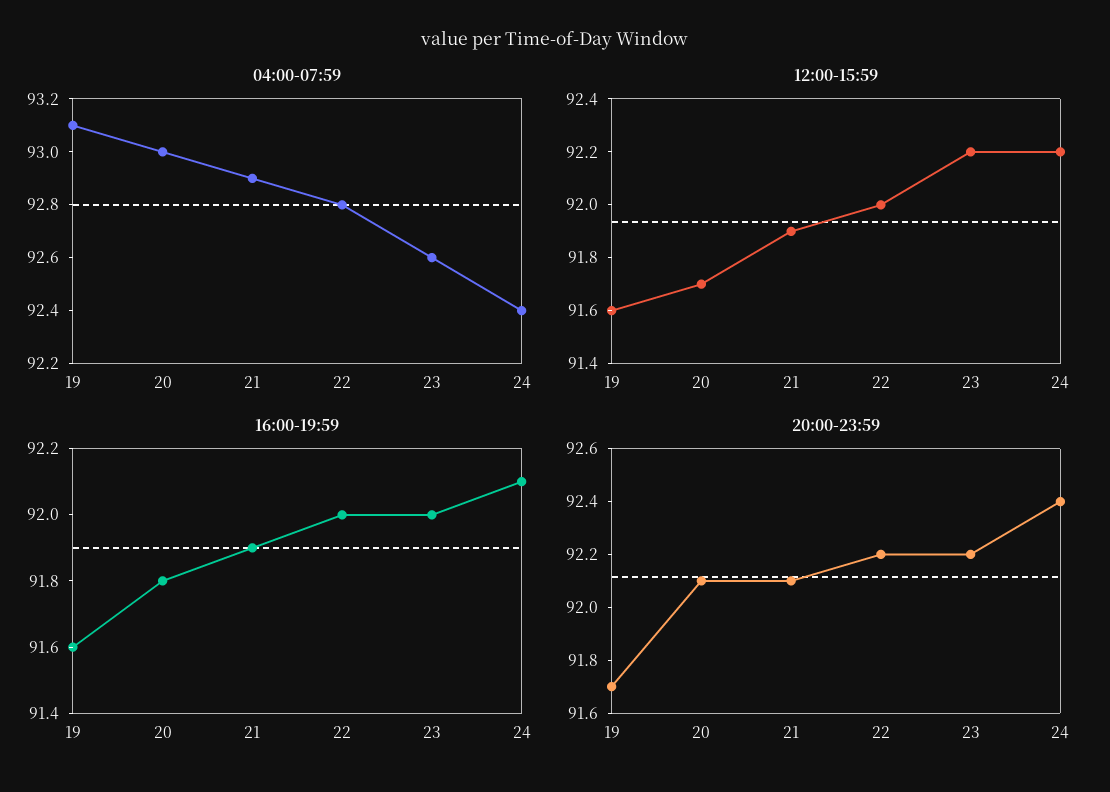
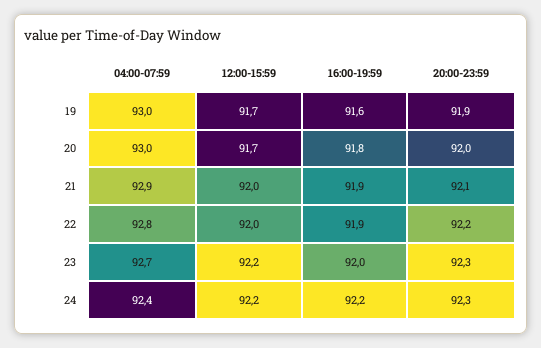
  {
    "04:00-07:59": {
-     "19": 93.1,
+     "19": 93,
      "20": 93,
      "21": 92.9,
      "22": 92.8,
-     "23": 92.6,
+     "23": 92.7,
      "24": 92.4
    },
    "12:00-15:59": {
-     "19": 91.6,
+     "19": 91.7,
      "20": 91.7,
-     "21": 91.9,
+     "21": 92,
      "22": 92,
      "23": 92.2,
      "24": 92.2
    },
    "16:00-19:59": {
      "19": 91.6,
      "20": 91.8,
      "21": 91.9,
-     "22": 92,
+     "22": 91.9,
      "23": 92,
-     "24": 92.1
+     "24": 92.2
    },
    "20:00-23:59": {
-     "19": 91.7,
+     "19": 91.9,
-     "20": 92.1,
+     "20": 92,
      "21": 92.1,
      "22": 92.2,
-     "23": 92.2,
+     "23": 92.3,
-     "24": 92.4
+     "24": 92.3
    }
  }

